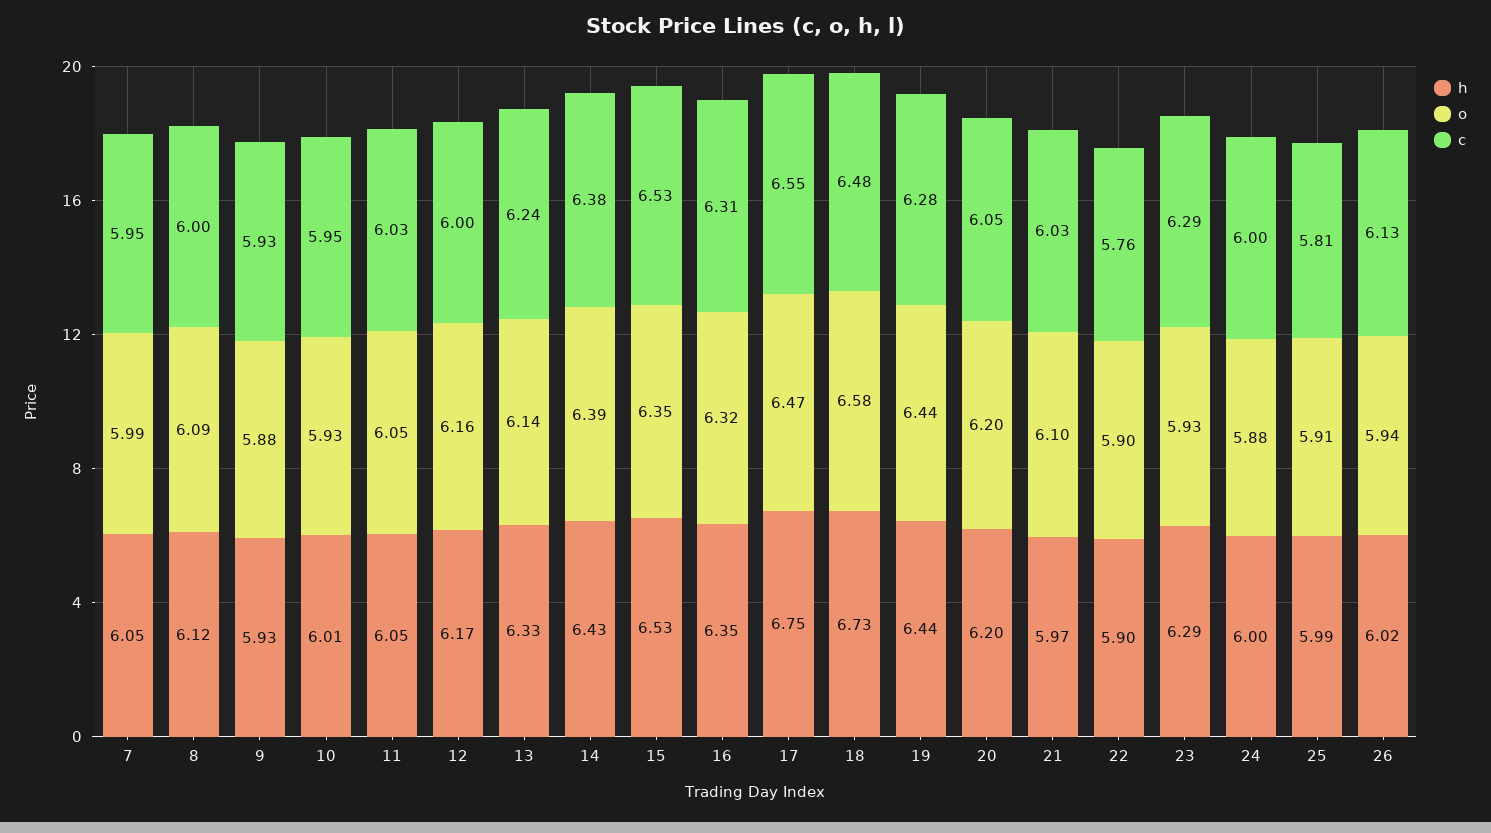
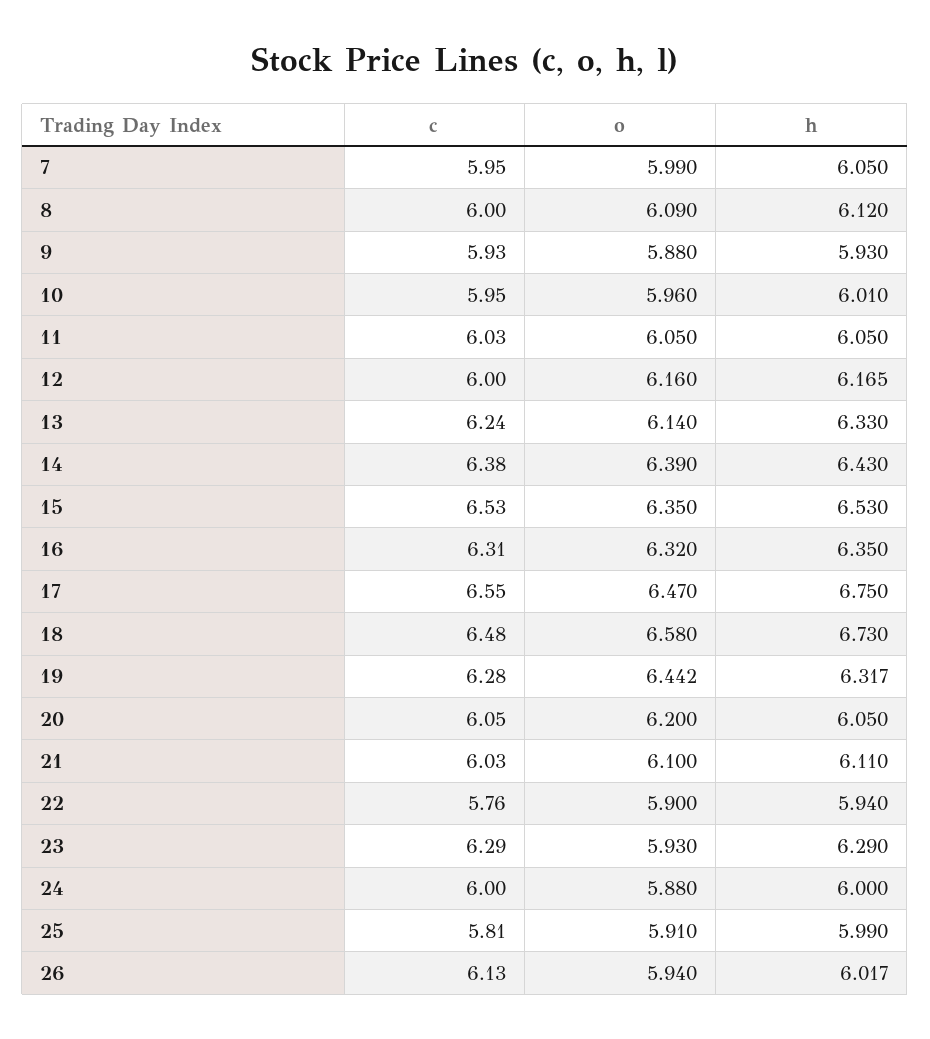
  {
    "h": {
      "7": 6.05,
      "8": 6.12,
      "9": 5.93,
      "10": 6.01,
      "11": 6.05,
      "12": 6.165,
      "13": 6.33,
      "14": 6.43,
      "15": 6.53,
      "16": 6.35,
      "17": 6.75,
      "18": 6.73,
-     "19": 6.44,
+     "19": 6.317,
-     "20": 6.2,
+     "20": 6.05,
-     "21": 5.97,
+     "21": 6.11,
-     "22": 5.9,
+     "22": 5.94,
      "23": 6.29,
      "24": 6,
      "25": 5.99,
      "26": 6.017
    },
    "o": {
      "7": 5.99,
      "8": 6.09,
      "9": 5.88,
-     "10": 5.93,
+     "10": 5.96,
      "11": 6.05,
      "12": 6.16,
      "13": 6.14,
      "14": 6.39,
      "15": 6.35,
      "16": 6.32,
      "17": 6.47,
      "18": 6.58,
      "19": 6.442,
      "20": 6.2,
      "21": 6.1,
      "22": 5.9,
      "23": 5.93,
      "24": 5.88,
      "25": 5.91,
      "26": 5.94
    },
    "c": {
      "7": 5.95,
      "8": 6,
      "9": 5.93,
      "10": 5.95,
      "11": 6.03,
      "12": 6,
      "13": 6.24,
      "14": 6.38,
      "15": 6.53,
      "16": 6.31,
      "17": 6.55,
      "18": 6.48,
      "19": 6.28,
      "20": 6.05,
      "21": 6.03,
      "22": 5.76,
      "23": 6.29,
      "24": 6,
      "25": 5.81,
      "26": 6.13
    }
  }

